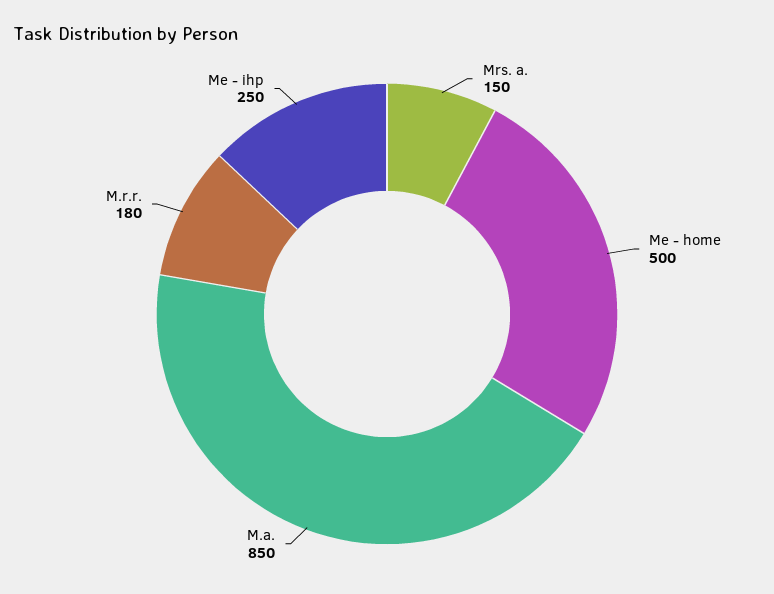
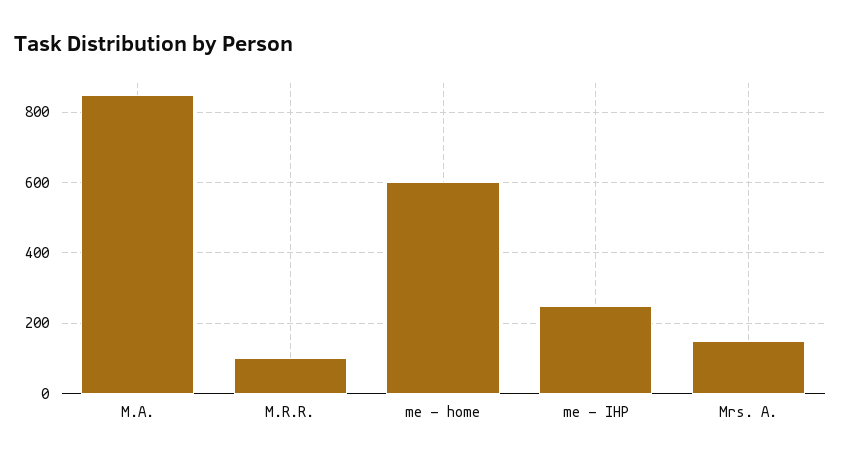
  {
    "Mrs. a.": 150,
-   "Me - home": 500,
+   "Me - home": 600,
    "M.a.": 850,
-   "M.r.r.": 180,
+   "M.r.r.": 100,
    "Me - ihp": 250
  }

